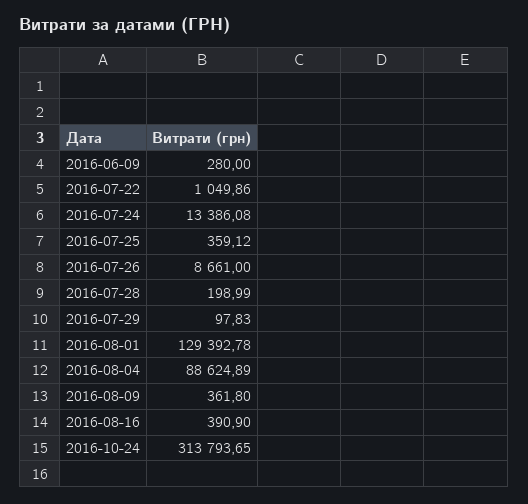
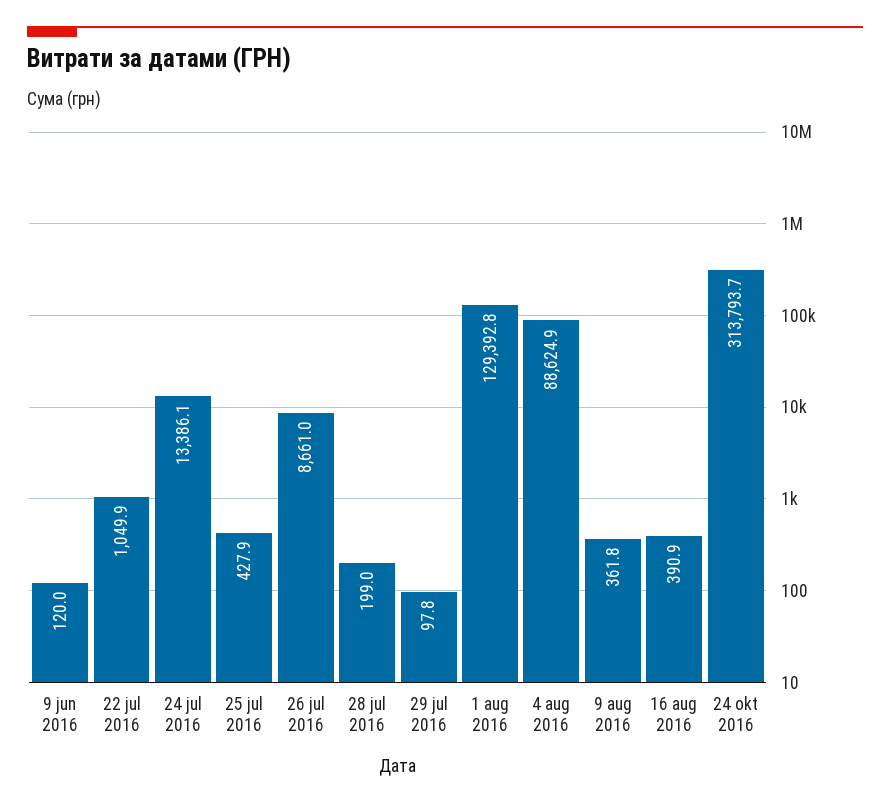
  {
-   "2016-06-09": 280,
+   "2016-06-09": 120,
    "2016-07-22": 1049.86,
    "2016-07-24": 13386.08,
-   "2016-07-25": 359.12,
+   "2016-07-25": 427.9,
    "2016-07-26": 8661,
    "2016-07-28": 198.99,
    "2016-07-29": 97.83,
    "2016-08-01": 129392.78,
    "2016-08-04": 88624.89,
    "2016-08-09": 361.8,
    "2016-08-16": 390.9,
    "2016-10-24": 313793.65
  }

